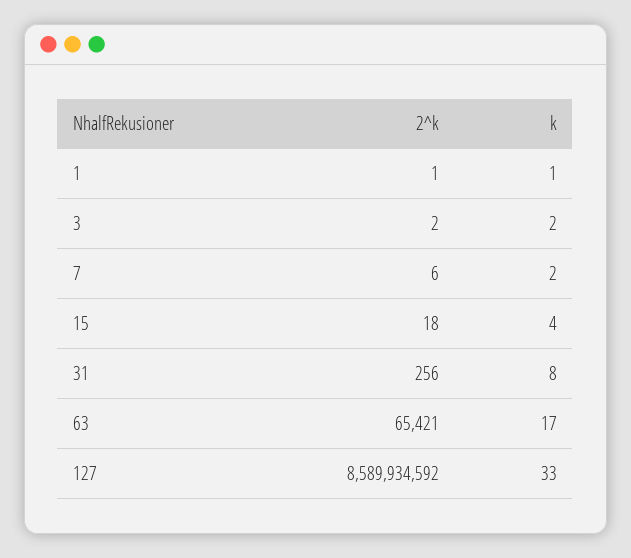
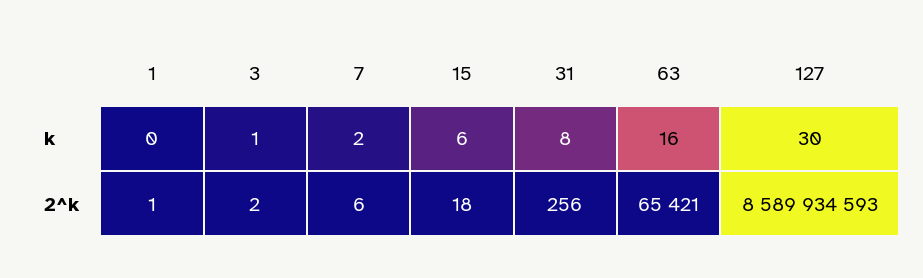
  {
    "2^k": {
      "1": 1,
      "3": 2,
      "7": 6,
      "15": 18,
      "31": 256,
      "63": 65421,
-     "127": 8589934592
+     "127": 8589934593
    },
    "k": {
-     "1": 1,
+     "1": 0,
-     "3": 2,
+     "3": 1,
      "7": 2,
-     "15": 4,
+     "15": 6,
      "31": 8,
-     "63": 17,
+     "63": 16,
-     "127": 33
+     "127": 30
    }
  }

